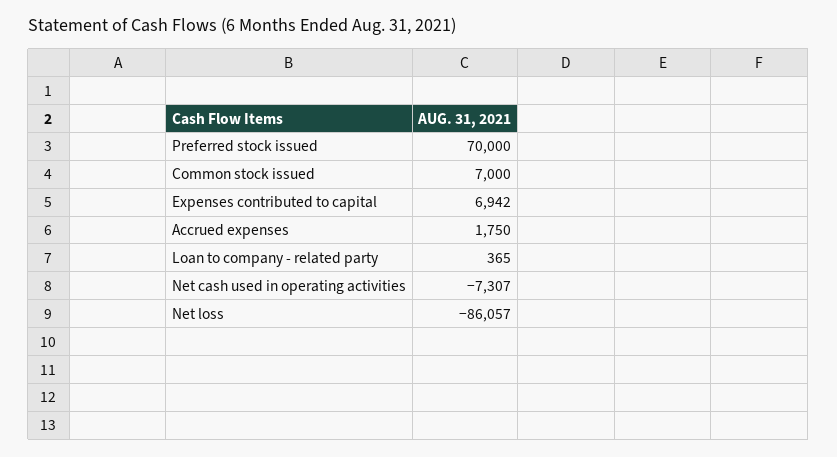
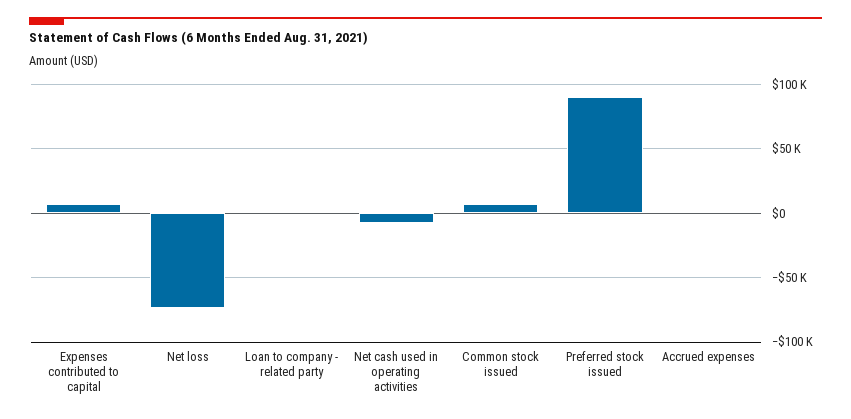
  {
-   "Preferred stock issued": 70000,
+   "Preferred stock issued": 90000,
    "Common stock issued": 7000,
    "Expenses contributed to capital": 6942,
    "Accrued expenses": 1750,
    "Loan to company - related party": 365,
    "Net cash used in operating activities": -7307,
-   "Net loss": -86057
+   "Net loss": -75000
  }

